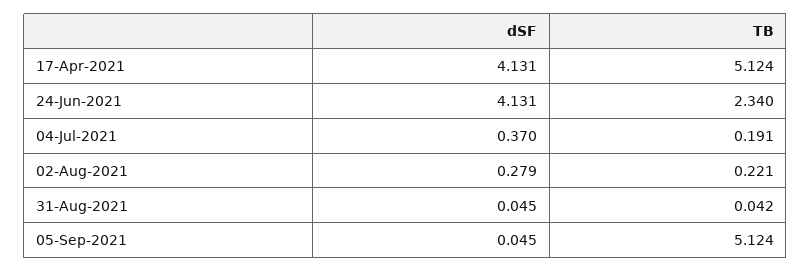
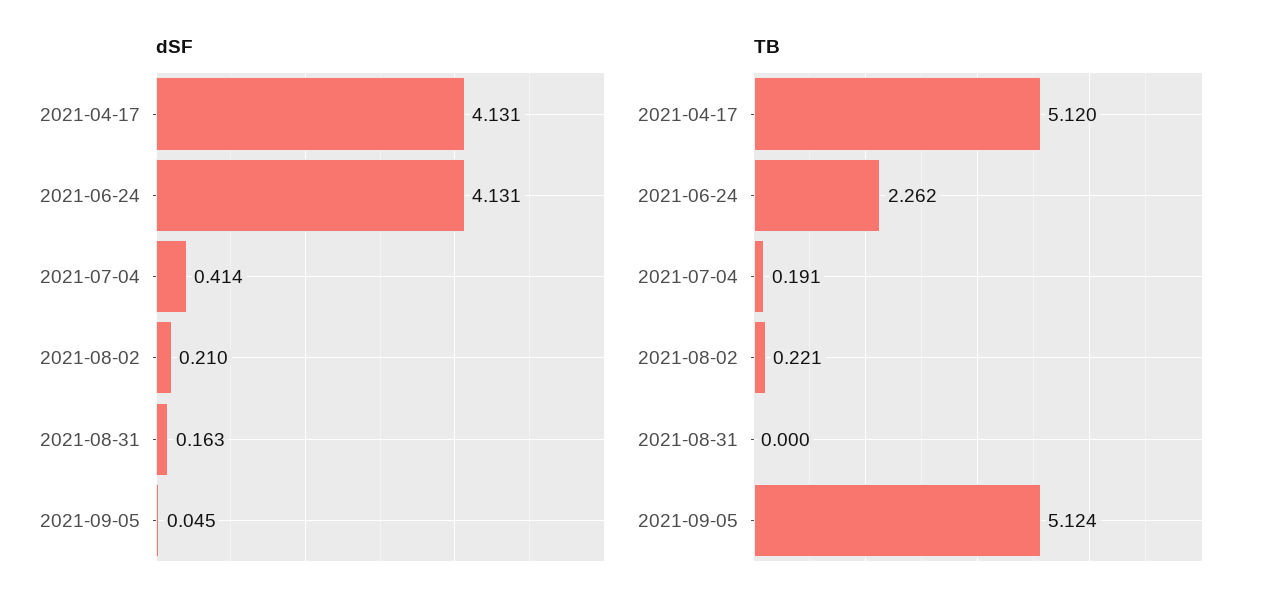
  {
    "dSF": {
      "17-Apr-2021": 4.131,
      "24-Jun-2021": 4.131,
-     "04-Jul-2021": 0.37,
+     "04-Jul-2021": 0.414,
-     "02-Aug-2021": 0.279,
+     "02-Aug-2021": 0.21,
-     "31-Aug-2021": 0.045,
+     "31-Aug-2021": 0.163,
      "05-Sep-2021": 0.045
    },
    "TB": {
-     "17-Apr-2021": 5.124,
+     "17-Apr-2021": 5.12,
-     "24-Jun-2021": 2.34,
+     "24-Jun-2021": 2.262,
      "04-Jul-2021": 0.191,
      "02-Aug-2021": 0.221,
-     "31-Aug-2021": 0.042,
+     "31-Aug-2021": 0,
      "05-Sep-2021": 5.124
    }
  }

